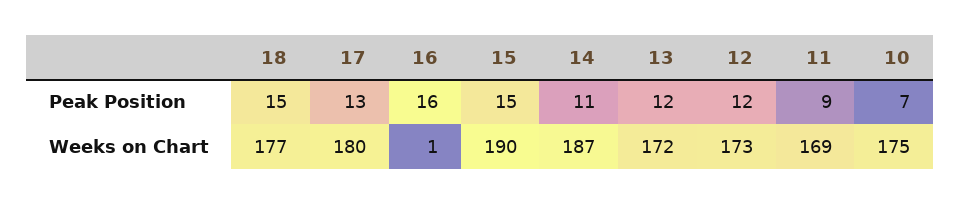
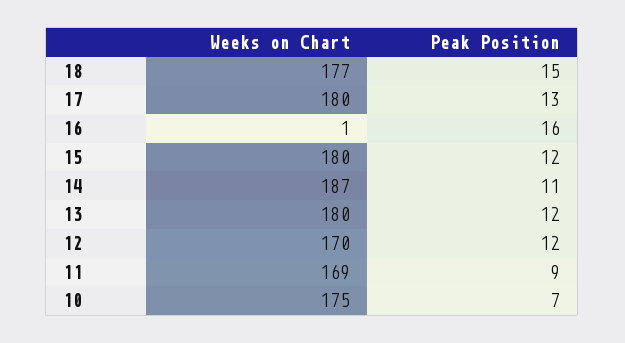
  {
    "18": {
      "Peak Position": 15,
      "Weeks on Chart": 177
    },
    "17": {
      "Peak Position": 13,
      "Weeks on Chart": 180
    },
    "16": {
      "Peak Position": 16,
      "Weeks on Chart": 1
    },
    "15": {
-     "Peak Position": 15,
+     "Peak Position": 12,
-     "Weeks on Chart": 190
+     "Weeks on Chart": 180
    },
    "14": {
      "Peak Position": 11,
      "Weeks on Chart": 187
    },
    "13": {
      "Peak Position": 12,
-     "Weeks on Chart": 172
+     "Weeks on Chart": 180
    },
    "12": {
      "Peak Position": 12,
-     "Weeks on Chart": 173
+     "Weeks on Chart": 170
    },
    "11": {
      "Peak Position": 9,
      "Weeks on Chart": 169
    },
    "10": {
      "Peak Position": 7,
      "Weeks on Chart": 175
    }
  }

